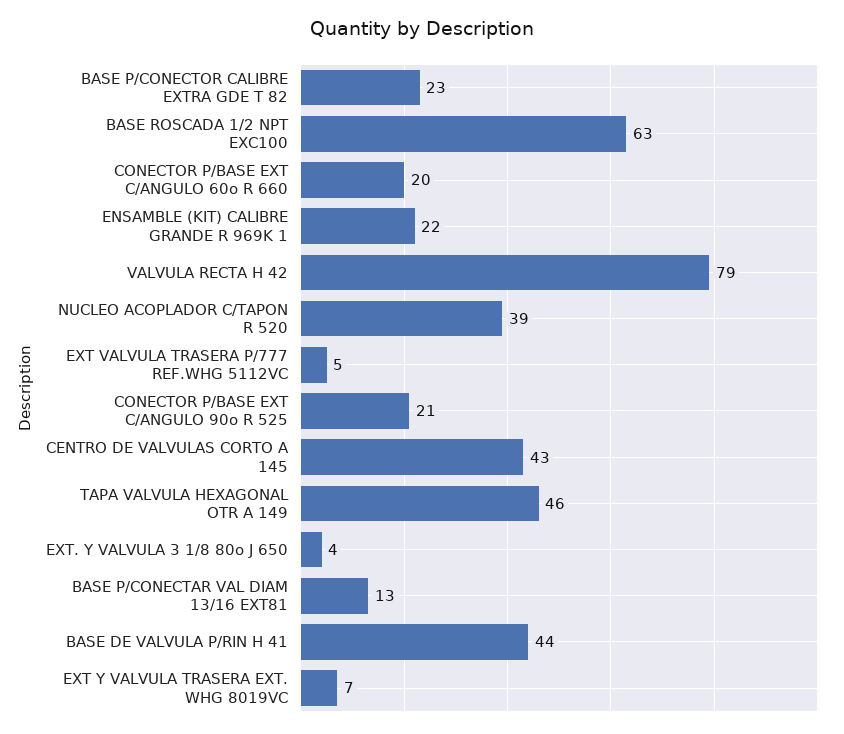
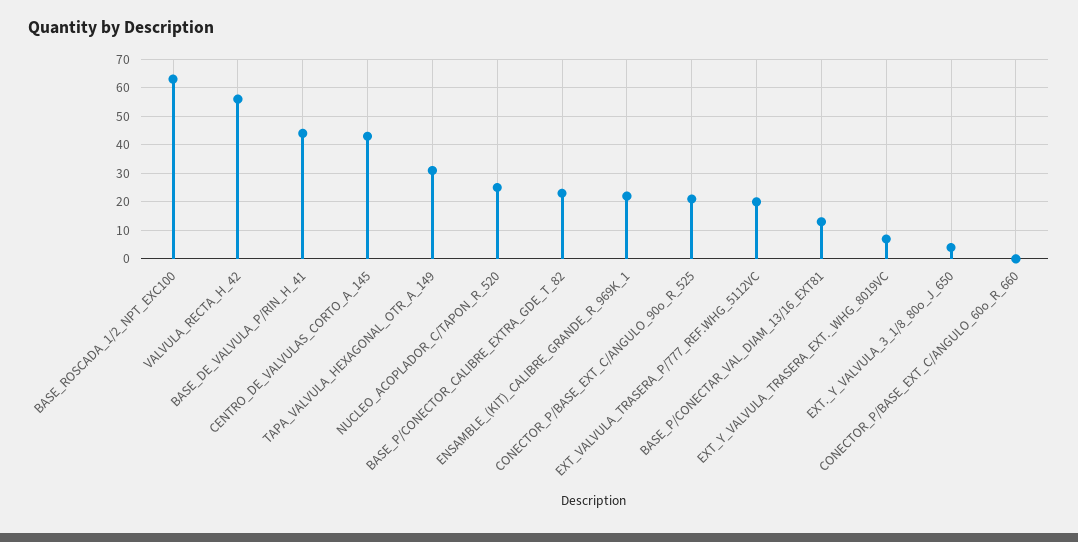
  {
    "BASE P/CONECTOR CALIBRE EXTRA GDE T 82": 23,
    "BASE ROSCADA 1/2 NPT EXC100": 63,
-   "CONECTOR P/BASE EXT C/ANGULO 60o R 660": 20,
+   "CONECTOR P/BASE EXT C/ANGULO 60o R 660": 0,
    "ENSAMBLE (KIT) CALIBRE GRANDE R 969K 1": 22,
-   "VALVULA RECTA H 42": 79,
+   "VALVULA RECTA H 42": 55,
-   "NUCLEO ACOPLADOR C/TAPON R 520": 39,
+   "NUCLEO ACOPLADOR C/TAPON R 520": 25,
-   "EXT VALVULA TRASERA P/777 REF.WHG 5112VC": 5,
+   "EXT VALVULA TRASERA P/777 REF.WHG 5112VC": 20,
    "CONECTOR P/BASE EXT C/ANGULO 90o R 525": 21,
    "CENTRO DE VALVULAS CORTO A 145": 43,
-   "TAPA VALVULA HEXAGONAL OTR A 149": 46,
+   "TAPA VALVULA HEXAGONAL OTR A 149": 30,
    "EXT. Y VALVULA 3 1/8 80o J 650": 4,
    "BASE P/CONECTAR VAL DIAM 13/16 EXT81": 13,
    "BASE DE VALVULA P/RIN H 41": 44,
    "EXT Y VALVULA TRASERA EXT. WHG 8019VC": 7
  }

